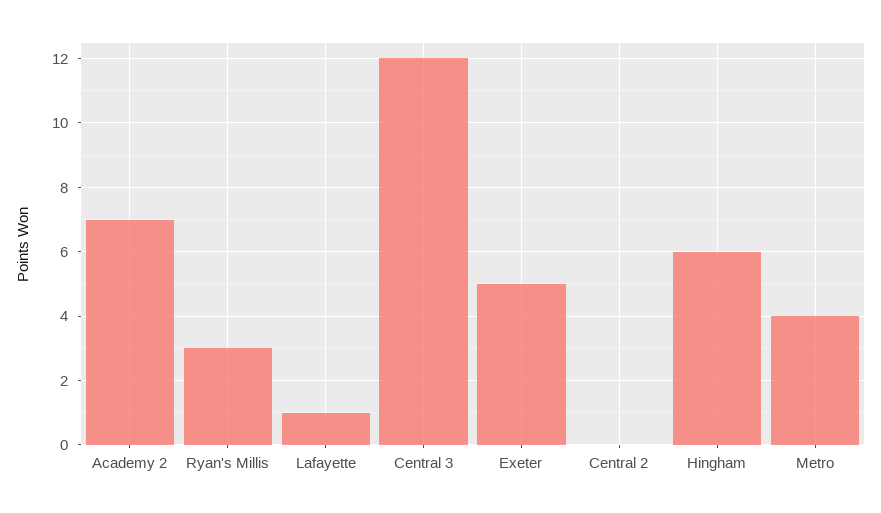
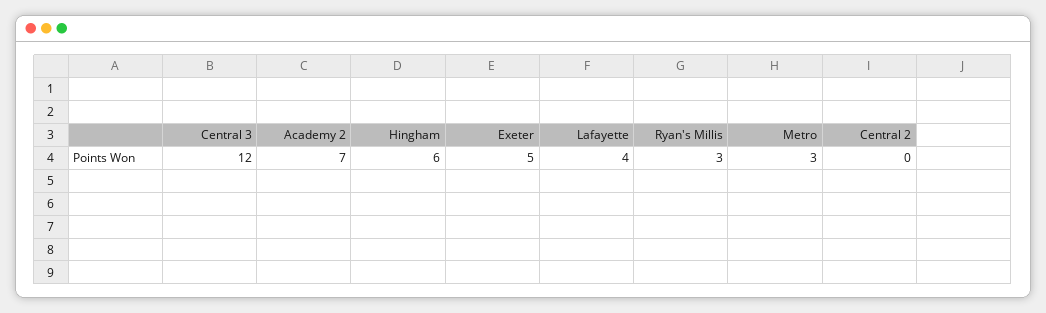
  {
    "Academy 2": 7,
    "Ryan's Millis": 3,
-   "Lafayette": 1,
+   "Lafayette": 4,
    "Central 3": 12,
    "Exeter": 5,
    "Central 2": 0,
    "Hingham": 6,
-   "Metro": 4
+   "Metro": 3
  }

